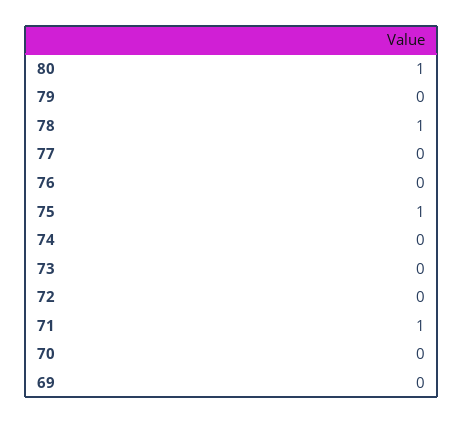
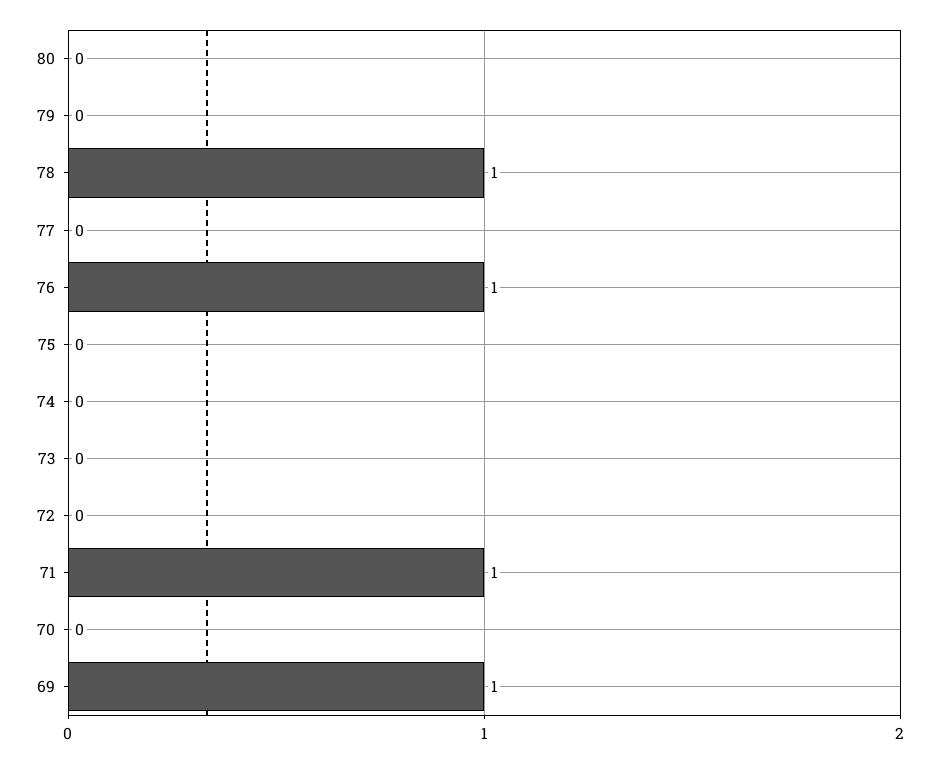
  {
-   "80": 1,
+   "80": 0,
    "79": 0,
    "78": 1,
    "77": 0,
-   "76": 0,
+   "76": 1,
-   "75": 1,
+   "75": 0,
    "74": 0,
    "73": 0,
    "72": 0,
    "71": 1,
    "70": 0,
-   "69": 0
+   "69": 1
  }

